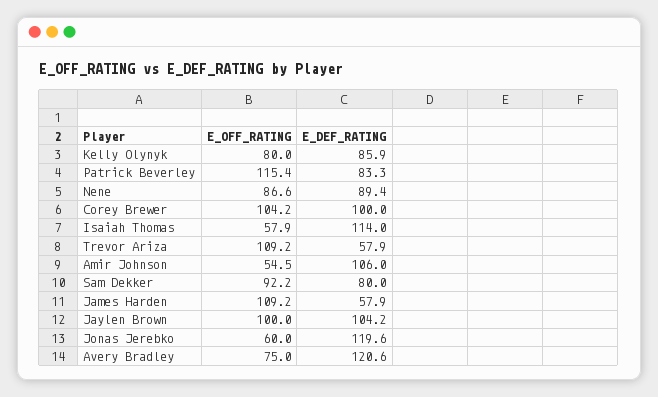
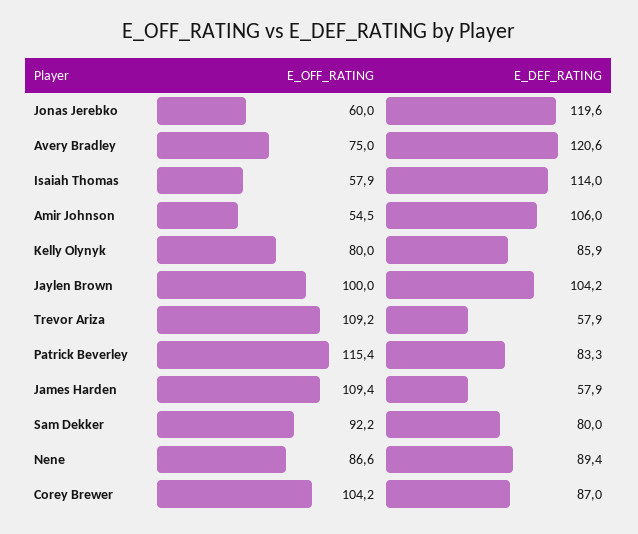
  {
    "E_OFF_RATING": {
      "Kelly Olynyk": 80,
      "Patrick Beverley": 115.4,
      "Nene": 86.6,
      "Corey Brewer": 104.2,
      "Isaiah Thomas": 57.9,
      "Trevor Ariza": 109.2,
      "Amir Johnson": 54.5,
      "Sam Dekker": 92.2,
-     "James Harden": 109.2,
+     "James Harden": 109.4,
      "Jaylen Brown": 100,
      "Jonas Jerebko": 60,
      "Avery Bradley": 75
    },
    "E_DEF_RATING": {
      "Kelly Olynyk": 85.9,
      "Patrick Beverley": 83.3,
      "Nene": 89.4,
-     "Corey Brewer": 100,
+     "Corey Brewer": 87,
      "Isaiah Thomas": 114,
      "Trevor Ariza": 57.9,
      "Amir Johnson": 106,
      "Sam Dekker": 80,
      "James Harden": 57.9,
      "Jaylen Brown": 104.2,
      "Jonas Jerebko": 119.6,
      "Avery Bradley": 120.6
    }
  }

